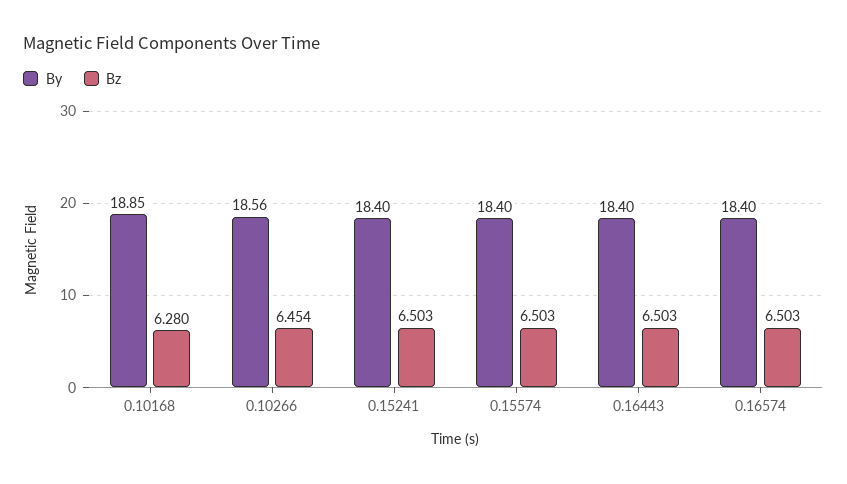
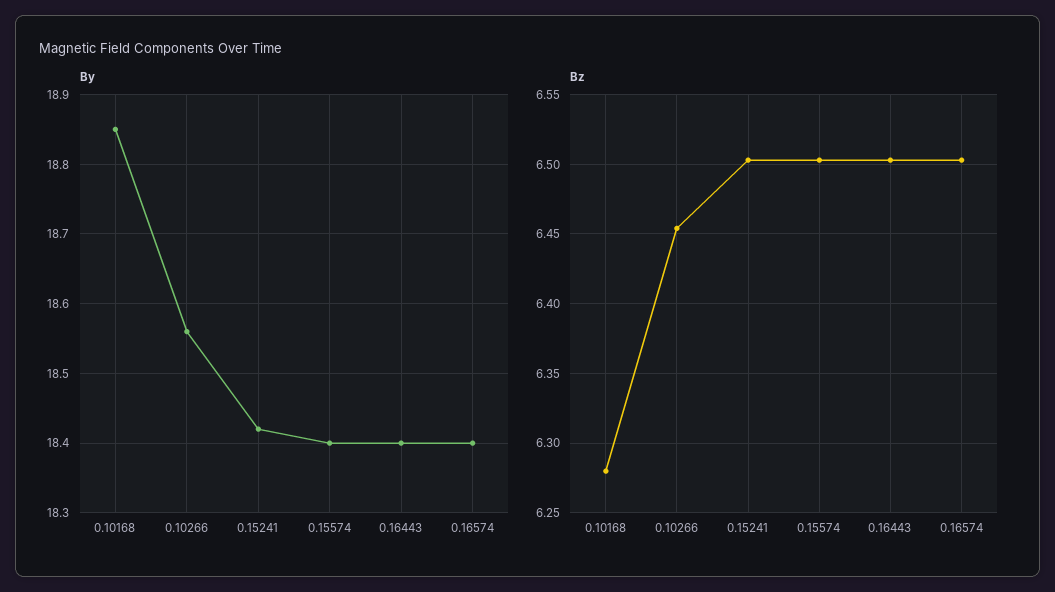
  {
    "By": {
      "0.10168": 18.85,
      "0.10266": 18.56,
-     "0.15241": 18.4,
+     "0.15241": 18.42,
      "0.15574": 18.4,
      "0.16443": 18.4,
      "0.16574": 18.4
    },
    "Bz": {
      "0.10168": 6.28,
      "0.10266": 6.454,
      "0.15241": 6.503,
      "0.15574": 6.503,
      "0.16443": 6.503,
      "0.16574": 6.503
    }
  }

